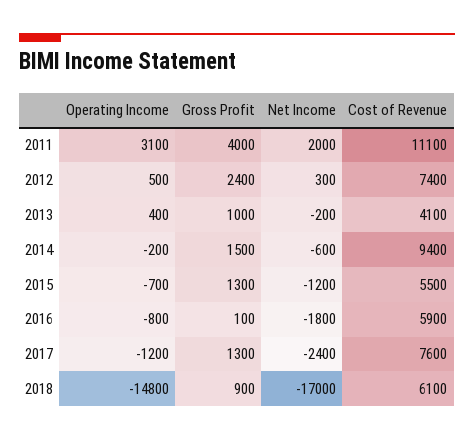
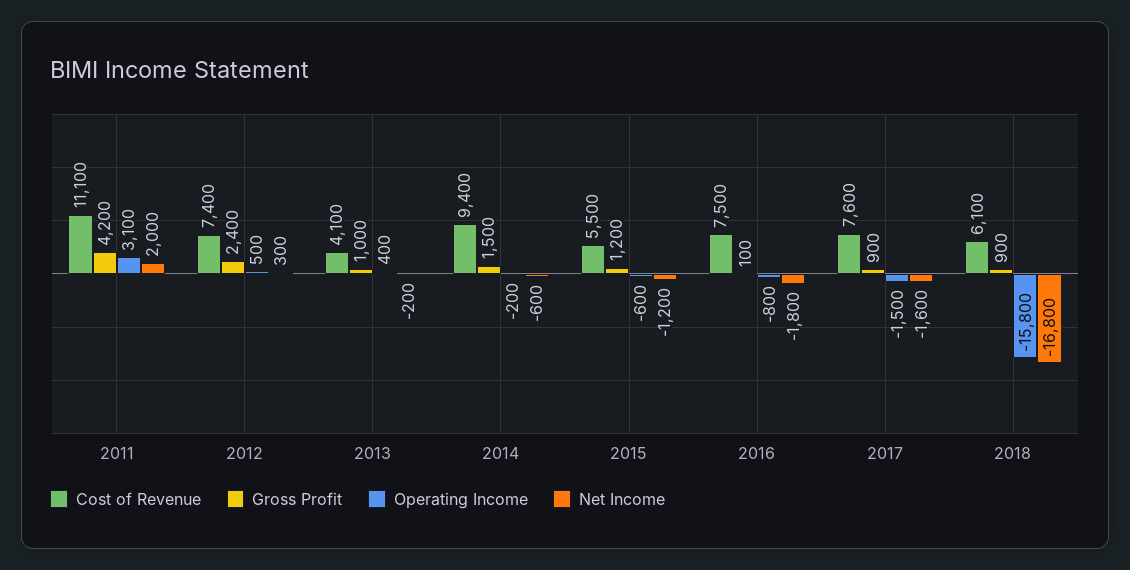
  {
    "Operating Income": {
      "2011": 3100,
      "2012": 500,
      "2013": 400,
      "2014": -200,
-     "2015": -700,
+     "2015": -600,
      "2016": -800,
-     "2017": -1200,
+     "2017": -1500,
-     "2018": -14800
+     "2018": -15800
    },
    "Gross Profit": {
-     "2011": 4000,
+     "2011": 4200,
      "2012": 2400,
      "2013": 1000,
      "2014": 1500,
-     "2015": 1300,
+     "2015": 1200,
      "2016": 100,
-     "2017": 1300,
+     "2017": 900,
      "2018": 900
    },
    "Net Income": {
      "2011": 2000,
      "2012": 300,
      "2013": -200,
      "2014": -600,
      "2015": -1200,
      "2016": -1800,
-     "2017": -2400,
+     "2017": -1600,
-     "2018": -17000
+     "2018": -16800
    },
    "Cost of Revenue": {
      "2011": 11100,
      "2012": 7400,
      "2013": 4100,
      "2014": 9400,
      "2015": 5500,
-     "2016": 5900,
+     "2016": 7500,
      "2017": 7600,
      "2018": 6100
    }
  }

